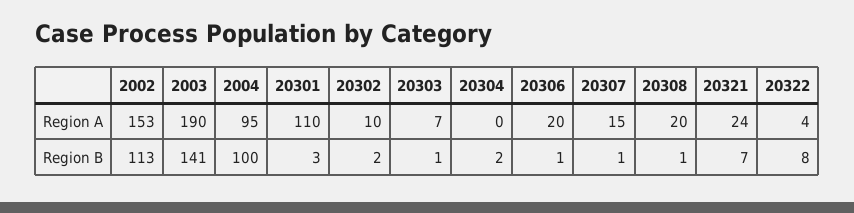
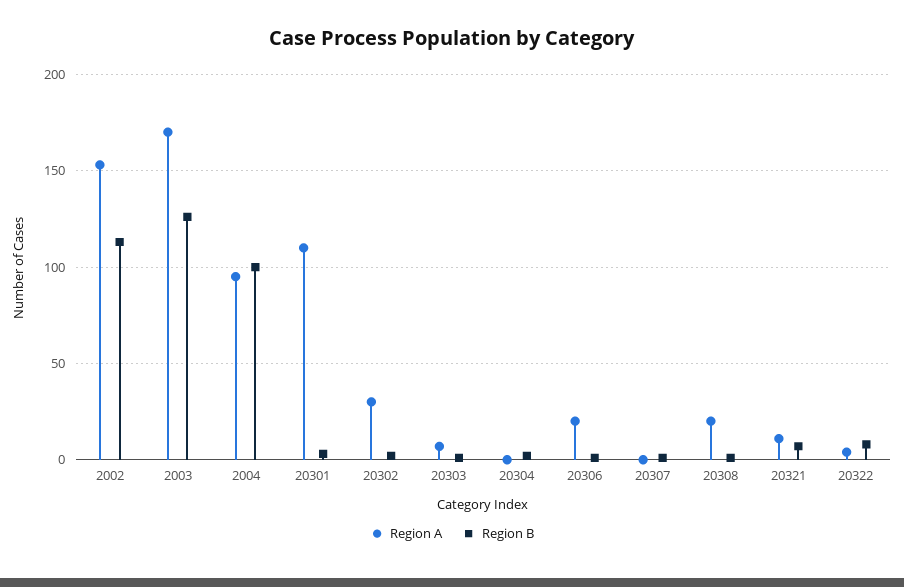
  {
    "Region A": {
      "2002": 153,
-     "2003": 190,
+     "2003": 170,
      "2004": 95,
      "20301": 110,
-     "20302": 10,
+     "20302": 30,
      "20303": 7,
      "20304": 0,
      "20306": 20,
-     "20307": 15,
+     "20307": 0,
      "20308": 20,
-     "20321": 24,
+     "20321": 10,
      "20322": 4
    },
    "Region B": {
      "2002": 113,
-     "2003": 141,
+     "2003": 125,
      "2004": 100,
      "20301": 3,
      "20302": 2,
      "20303": 1,
      "20304": 2,
      "20306": 1,
      "20307": 1,
      "20308": 1,
      "20321": 7,
      "20322": 8
    }
  }

